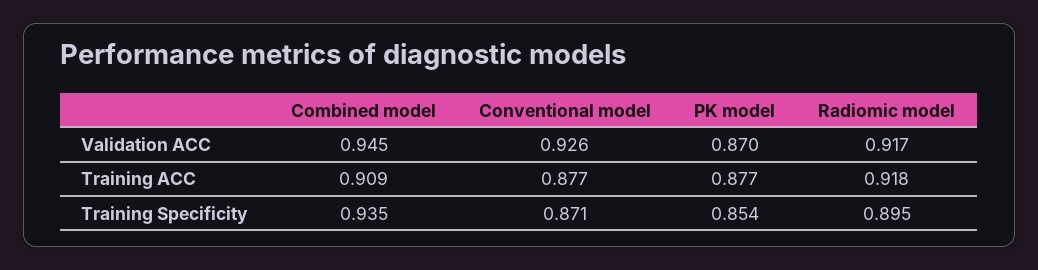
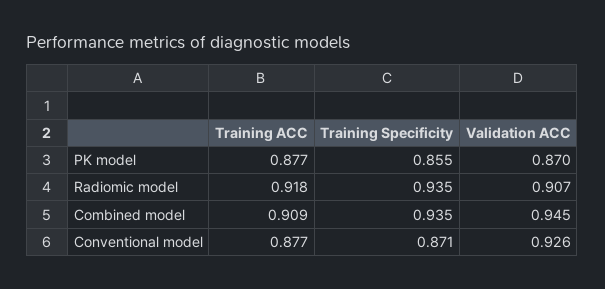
  {
    "Combined model": {
      "Validation ACC": 0.945,
      "Training ACC": 0.909,
      "Training Specificity": 0.935
    },
    "Conventional model": {
      "Validation ACC": 0.926,
      "Training ACC": 0.877,
      "Training Specificity": 0.871
    },
    "PK model": {
      "Validation ACC": 0.87,
      "Training ACC": 0.877,
-     "Training Specificity": 0.854
+     "Training Specificity": 0.855
    },
    "Radiomic model": {
-     "Validation ACC": 0.917,
+     "Validation ACC": 0.907,
      "Training ACC": 0.918,
-     "Training Specificity": 0.895
+     "Training Specificity": 0.935
    }
  }

